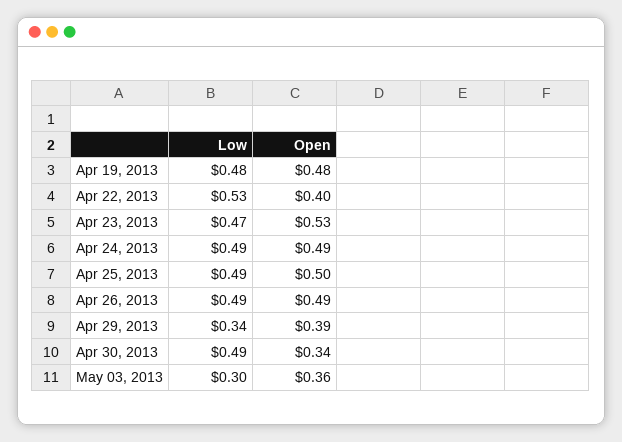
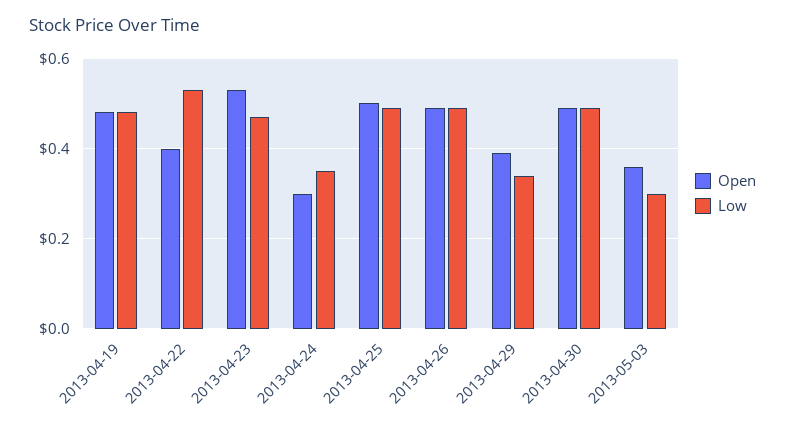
  {
    "Low": {
      "Apr 19, 2013": 0.48,
      "Apr 22, 2013": 0.53,
      "Apr 23, 2013": 0.47,
-     "Apr 24, 2013": 0.49,
+     "Apr 24, 2013": 0.35,
      "Apr 25, 2013": 0.49,
      "Apr 26, 2013": 0.49,
      "Apr 29, 2013": 0.34,
      "Apr 30, 2013": 0.49,
      "May 03, 2013": 0.3
    },
    "Open": {
      "Apr 19, 2013": 0.48,
      "Apr 22, 2013": 0.4,
      "Apr 23, 2013": 0.53,
-     "Apr 24, 2013": 0.49,
+     "Apr 24, 2013": 0.3,
      "Apr 25, 2013": 0.5,
      "Apr 26, 2013": 0.49,
      "Apr 29, 2013": 0.39,
-     "Apr 30, 2013": 0.34,
+     "Apr 30, 2013": 0.5,
      "May 03, 2013": 0.36
    }
  }

